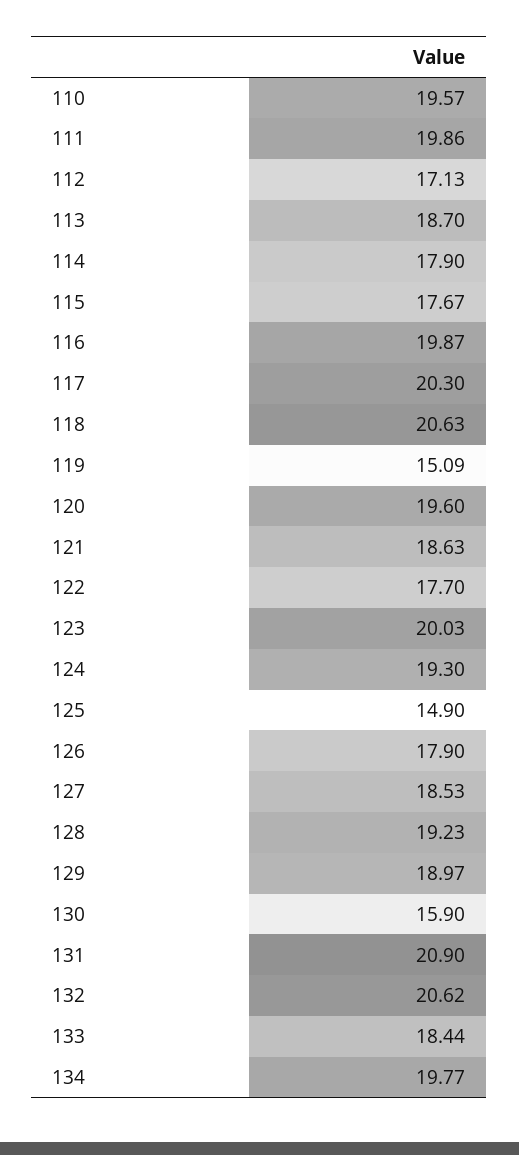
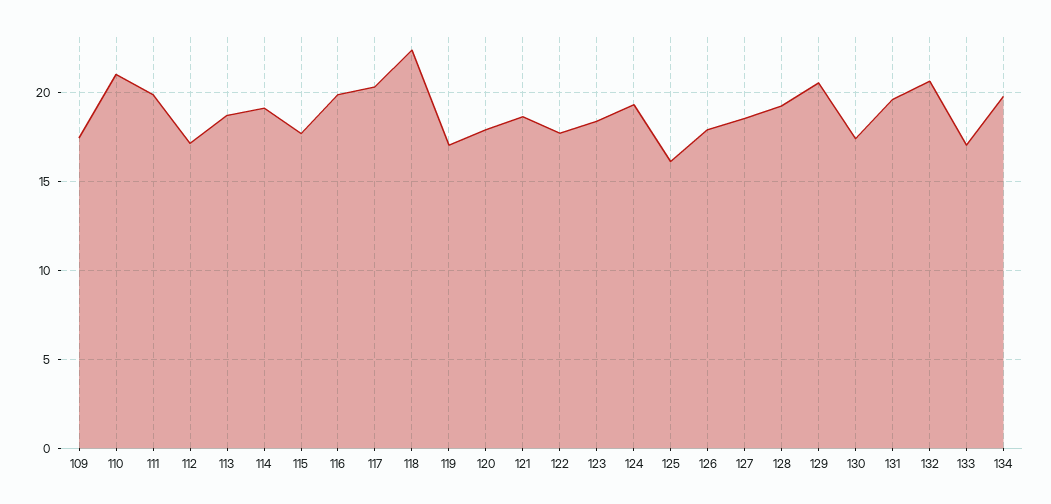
  {
-   "110": 19.57,
+   "110": 21,
    "111": 19.86,
    "112": 17.13,
    "113": 18.7,
-   "114": 17.9,
+   "114": 19,
    "115": 17.67,
    "116": 19.87,
    "117": 20.3,
-   "118": 20.63,
+   "118": 22.5,
-   "119": 15.09,
+   "119": 17,
-   "120": 19.6,
+   "120": 18,
    "121": 18.63,
    "122": 17.7,
-   "123": 20.03,
+   "123": 18.5,
    "124": 19.3,
-   "125": 14.9,
+   "125": 16,
    "126": 17.9,
    "127": 18.53,
    "128": 19.23,
-   "129": 18.97,
+   "129": 20.5,
-   "130": 15.9,
+   "130": 17.5,
-   "131": 20.9,
+   "131": 19.5,
    "132": 20.62,
-   "133": 18.44,
+   "133": 17,
-   "134": 19.77
+   "134": 19.77,
+   "109": 17.5
  }

